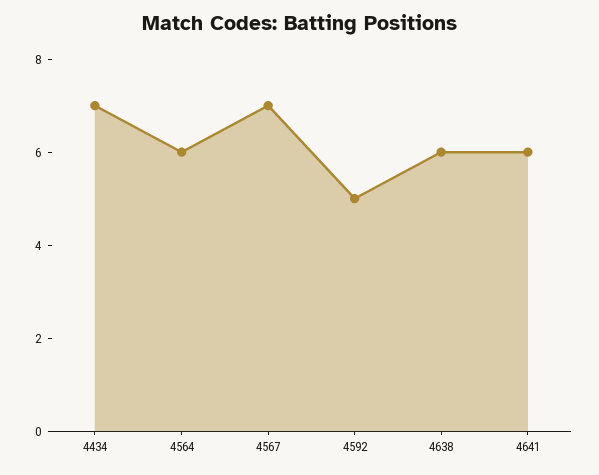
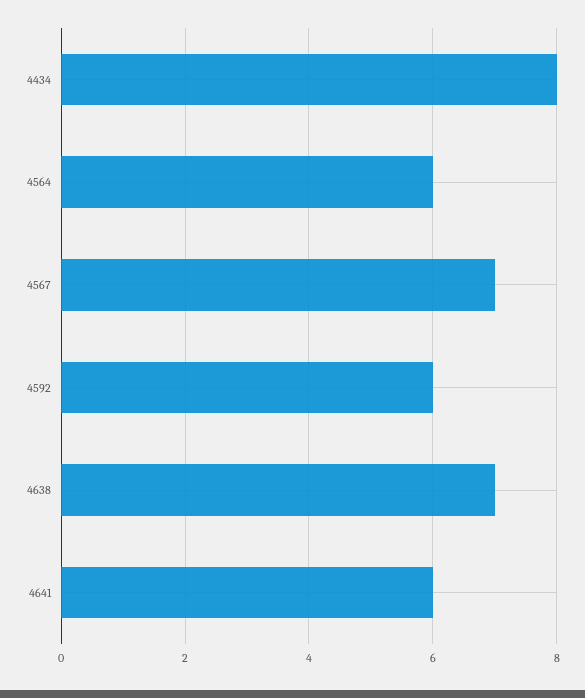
  {
-   "4434": 7,
+   "4434": 8,
    "4564": 6,
    "4567": 7,
-   "4592": 5,
+   "4592": 6,
-   "4638": 6,
+   "4638": 7,
    "4641": 6
  }

